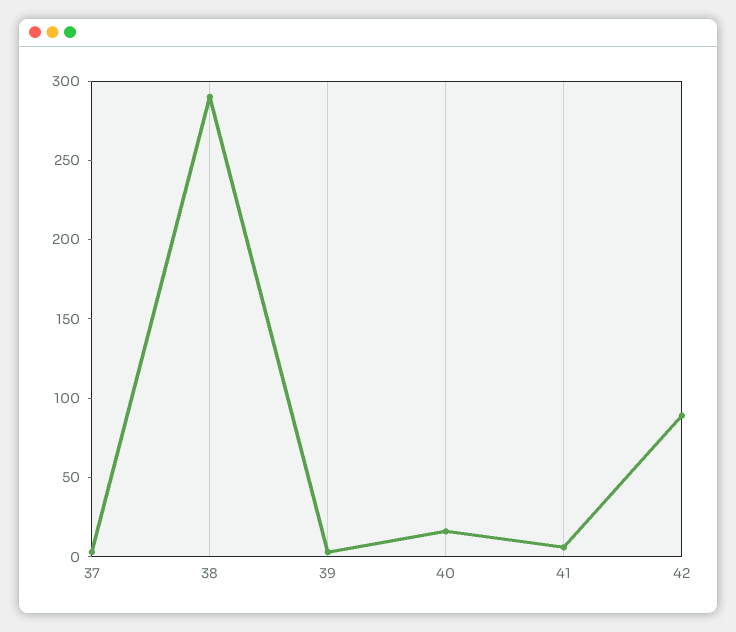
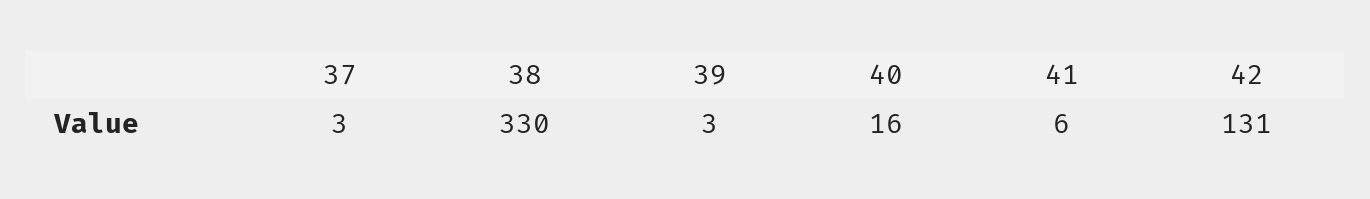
  {
    "37": 3,
-   "38": 290,
+   "38": 330,
    "39": 3,
    "40": 16,
    "41": 6,
-   "42": 90
+   "42": 131
  }

